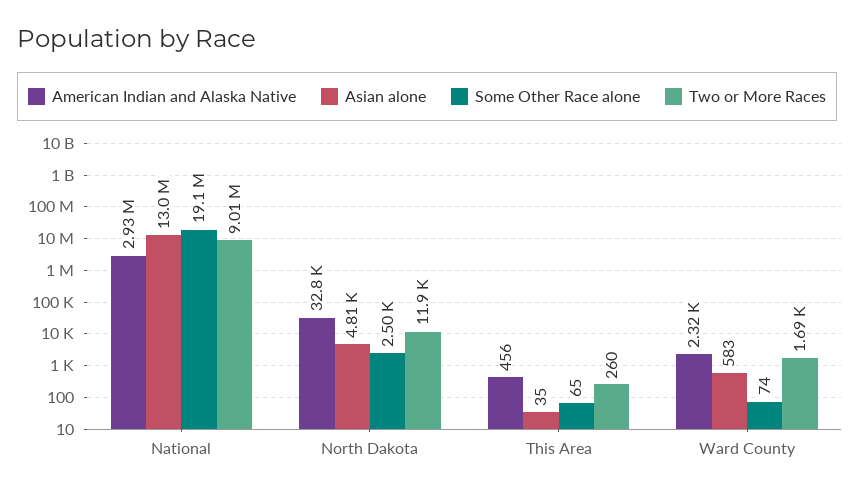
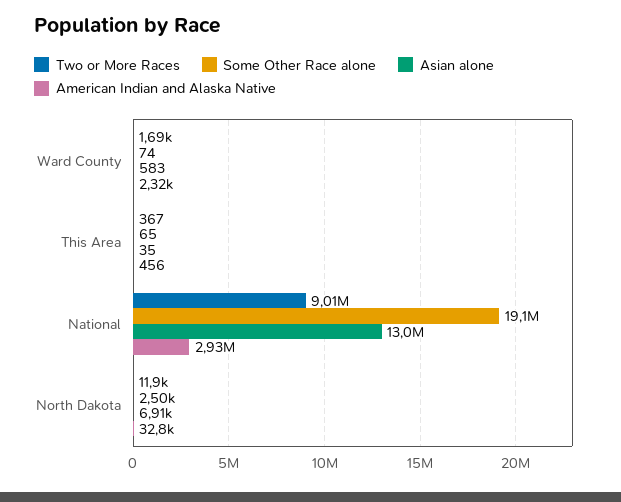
  {
    "American Indian and Alaska Native": {
      "National": 2930000,
      "North Dakota": 32800,
      "This Area": 456,
      "Ward County": 2320
    },
    "Asian alone": {
      "National": 13000000,
-     "North Dakota": 4810,
+     "North Dakota": 6910,
      "This Area": 35,
      "Ward County": 583
    },
    "Some Other Race alone": {
      "National": 19100000,
      "North Dakota": 2500,
      "This Area": 65,
      "Ward County": 74
    },
    "Two or More Races": {
      "National": 9010000,
      "North Dakota": 11900,
-     "This Area": 260,
+     "This Area": 367,
      "Ward County": 1690
    }
  }

